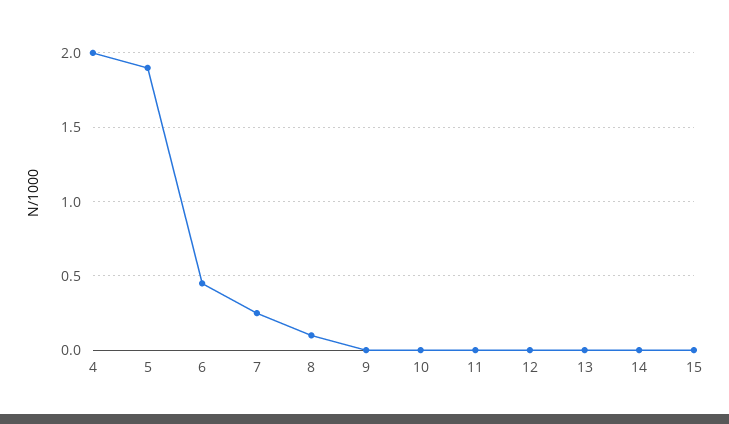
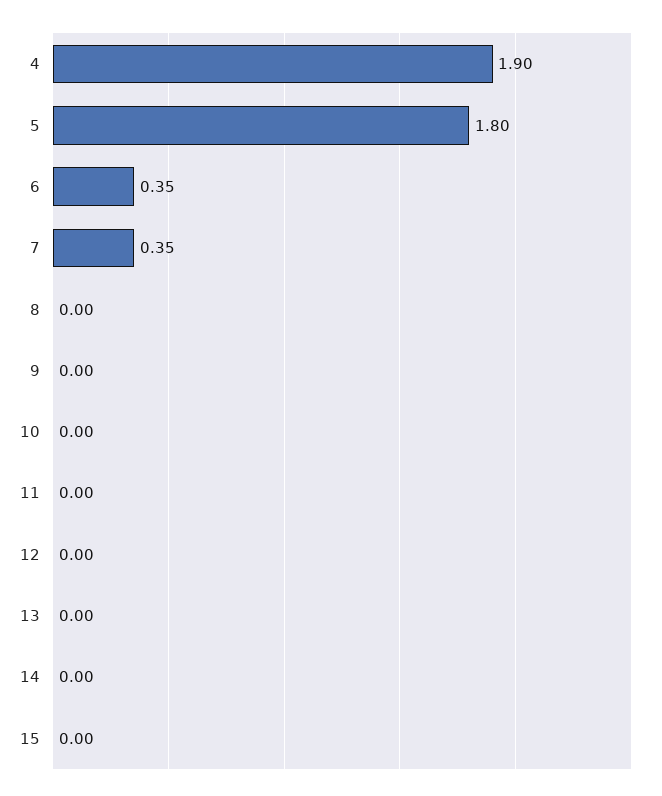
  {
-   "4": 2,
+   "4": 1.9,
-   "5": 1.9,
+   "5": 1.8,
-   "6": 0.45,
+   "6": 0.35,
-   "7": 0.25,
+   "7": 0.35,
-   "8": 0.1,
+   "8": 0,
    "9": 0,
    "10": 0,
    "11": 0,
    "12": 0,
    "13": 0,
    "14": 0,
    "15": 0
  }

